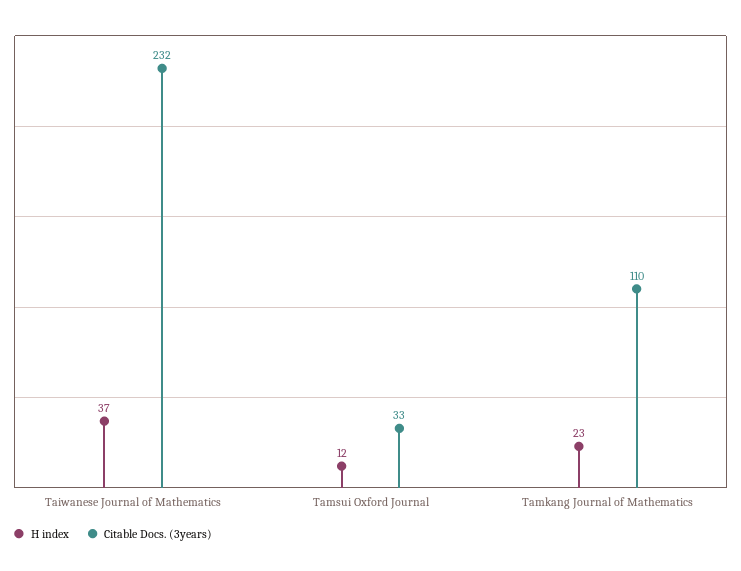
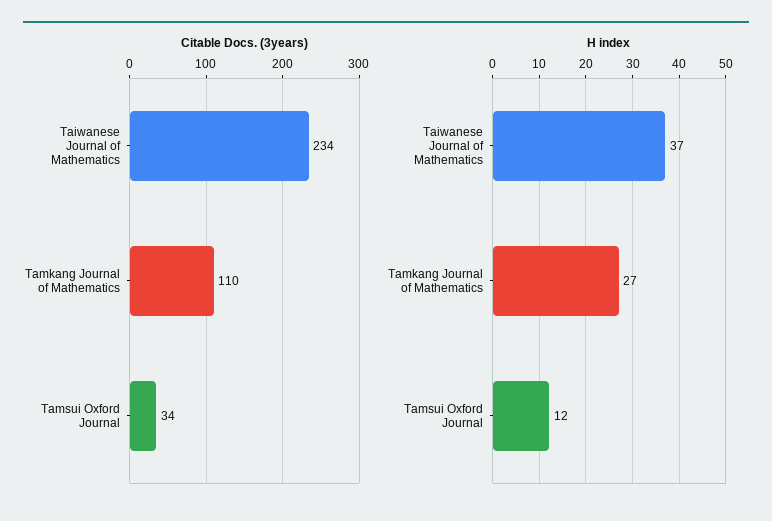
  {
    "H index": {
      "Taiwanese Journal of Mathematics": 37,
      "Tamsui Oxford Journal": 12,
-     "Tamkang Journal of Mathematics": 23
+     "Tamkang Journal of Mathematics": 27
    },
    "Citable Docs. (3years)": {
-     "Taiwanese Journal of Mathematics": 232,
+     "Taiwanese Journal of Mathematics": 234,
-     "Tamsui Oxford Journal": 33,
+     "Tamsui Oxford Journal": 34,
      "Tamkang Journal of Mathematics": 110
    }
  }

